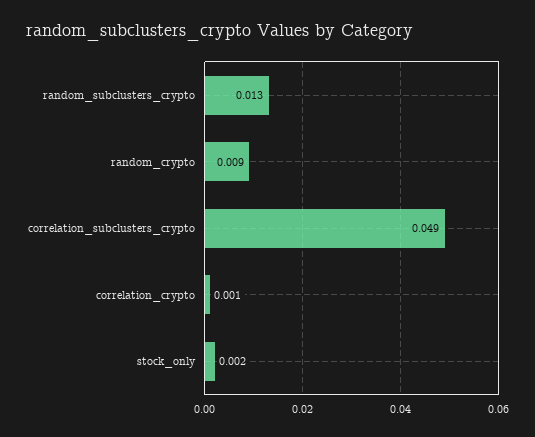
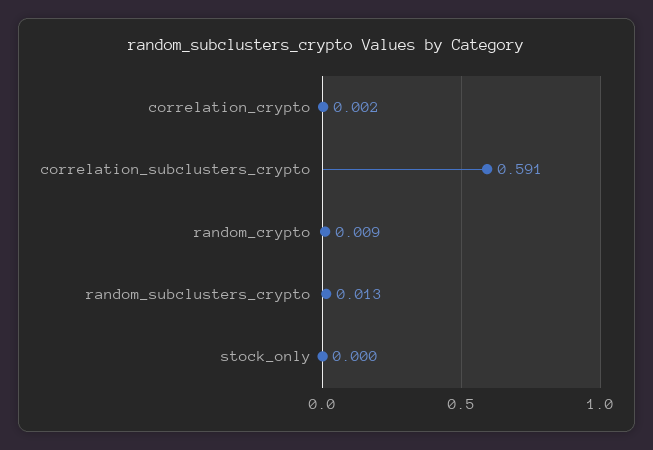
  {
    "random_subclusters_crypto": 0.013,
    "random_crypto": 0.009,
-   "correlation_subclusters_crypto": 0.049,
+   "correlation_subclusters_crypto": 0.591,
-   "correlation_crypto": 0.001,
+   "correlation_crypto": 0.002,
-   "stock_only": 0.002
+   "stock_only": 0
  }

